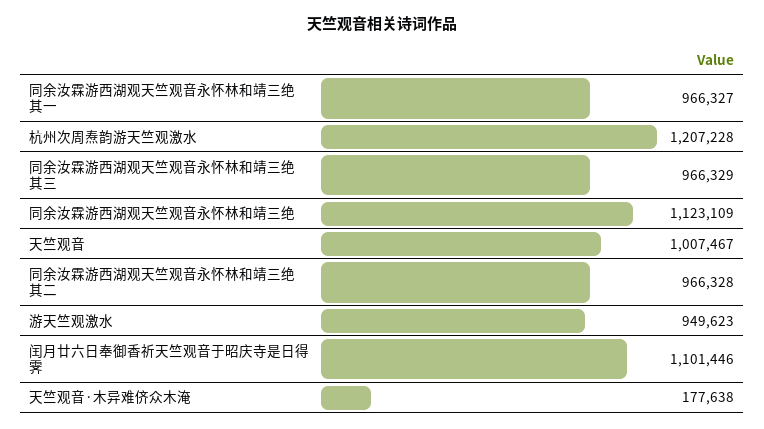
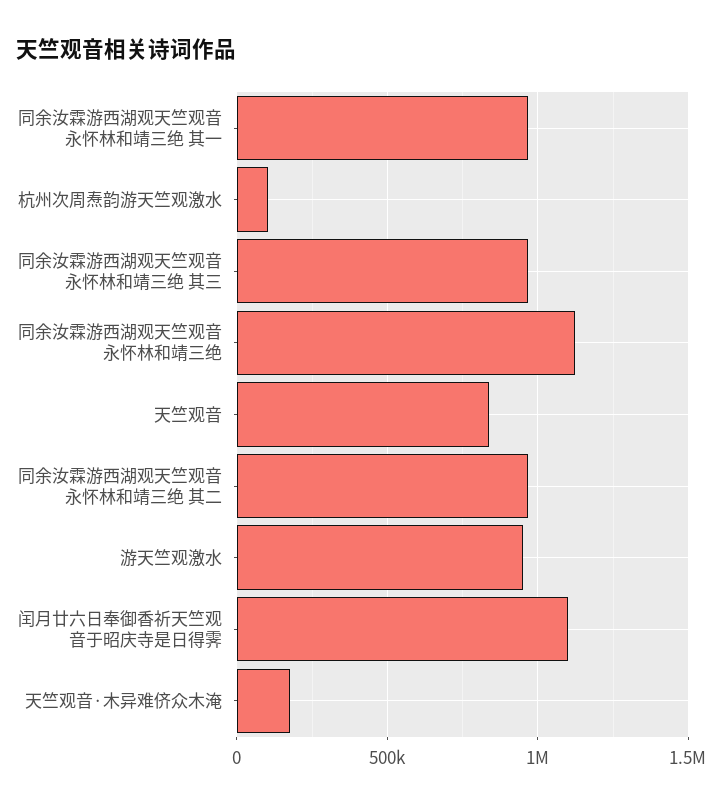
  {
    "同余汝霖游西湖观天竺观音永怀林和靖三绝 其一": 966327,
-   "杭州次周焘韵游天竺观激水": 1207228,
+   "杭州次周焘韵游天竺观激水": 100000,
    "同余汝霖游西湖观天竺观音永怀林和靖三绝 其三": 966329,
    "同余汝霖游西湖观天竺观音永怀林和靖三绝": 1123109,
-   "天竺观音": 1007467,
+   "天竺观音": 850000,
    "同余汝霖游西湖观天竺观音永怀林和靖三绝 其二": 966328,
    "游天竺观激水": 949623,
    "闰月廿六日奉御香祈天竺观音于昭庆寺是日得霁": 1101446,
    "天竺观音·木异难侪众木淹": 177638
  }

